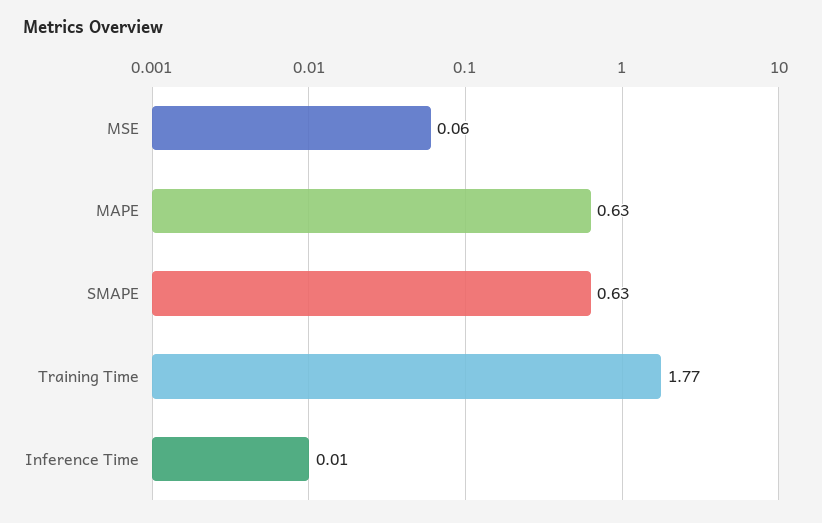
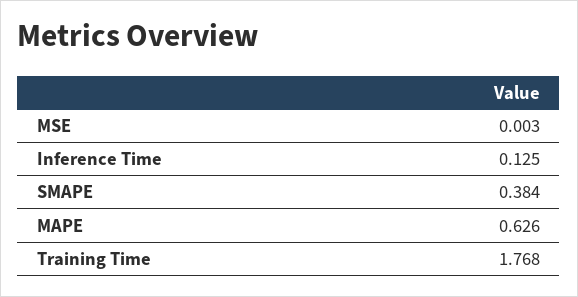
  {
-   "MSE": 0.06,
+   "MSE": 0.003,
    "MAPE": 0.626,
-   "SMAPE": 0.63,
+   "SMAPE": 0.384,
    "Training Time": 1.768,
-   "Inference Time": 0.01
+   "Inference Time": 0.125
  }

